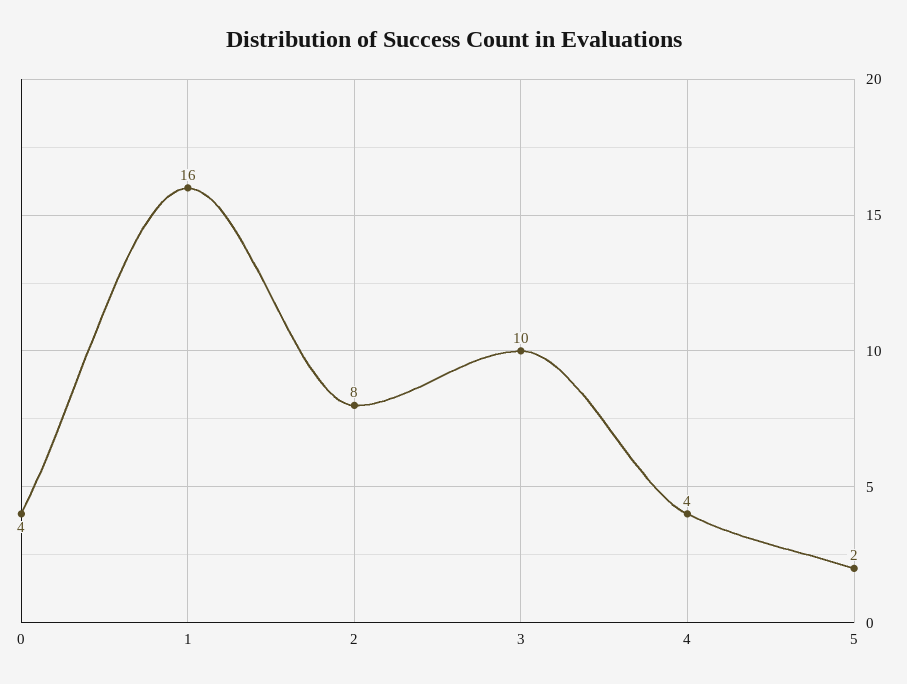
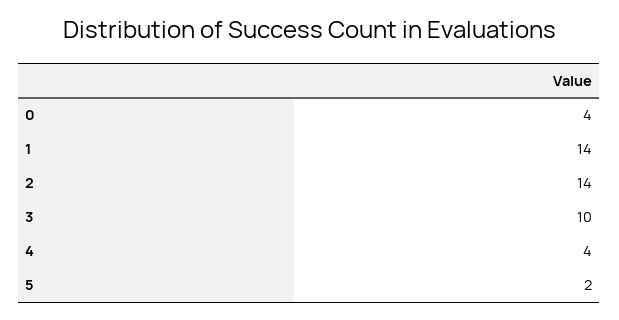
  {
    "0": 4,
-   "1": 16,
+   "1": 14,
-   "2": 8,
+   "2": 14,
    "3": 10,
    "4": 4,
    "5": 2
  }

